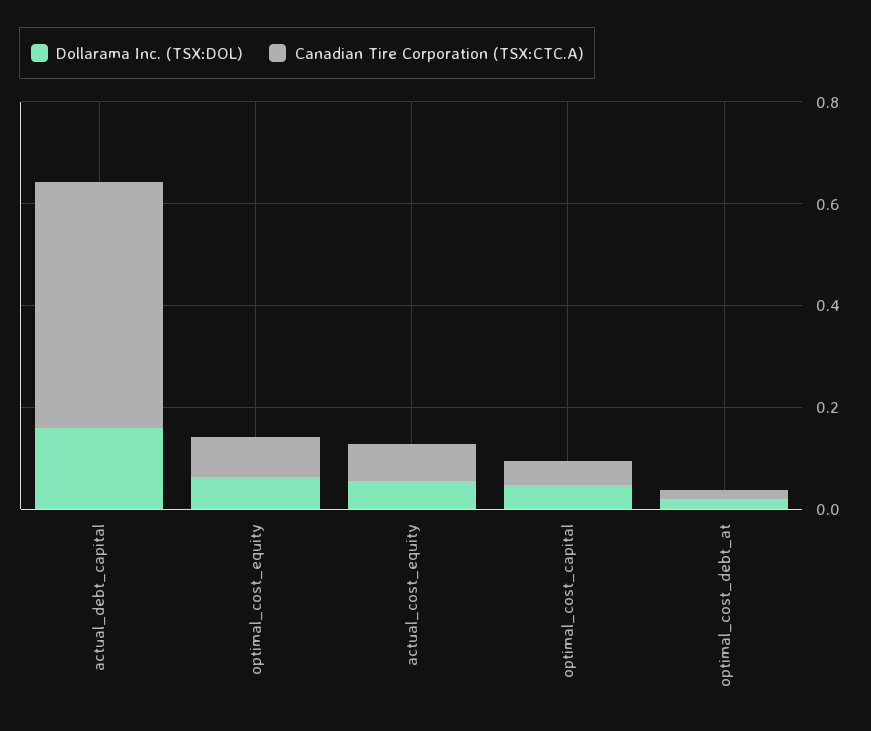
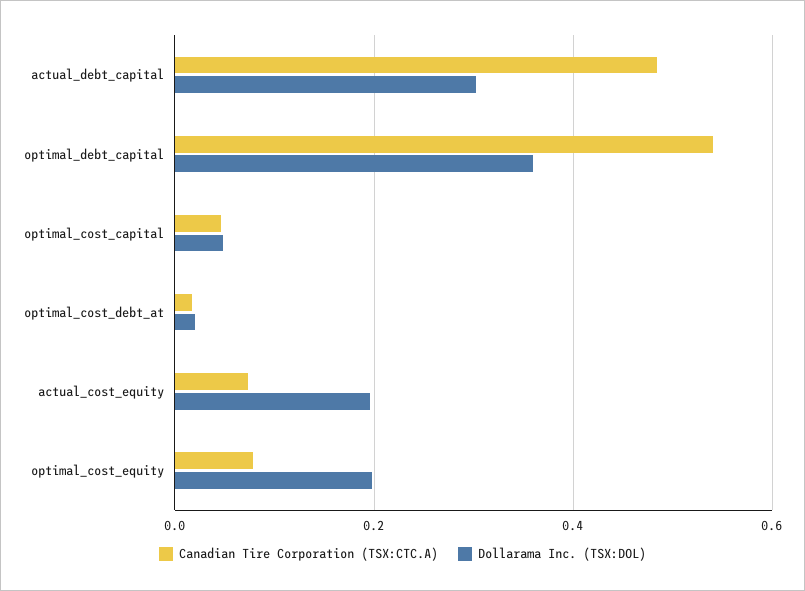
  {
    "Dollarama Inc. (TSX:DOL)": {
-     "actual_debt_capital": 0.15,
+     "actual_debt_capital": 0.3,
-     "optimal_cost_equity": 0.05,
+     "optimal_cost_equity": 0.2,
-     "actual_cost_equity": 0.05,
+     "actual_cost_equity": 0.2,
      "optimal_cost_capital": 0.04,
-     "optimal_cost_debt_at": 0.02
+     "optimal_cost_debt_at": 0.02,
+     "optimal_debt_capital": 0.36
    },
    "Canadian Tire Corporation (TSX:CTC.A)": {
      "actual_debt_capital": 0.48,
      "optimal_cost_equity": 0.08,
      "actual_cost_equity": 0.08,
      "optimal_cost_capital": 0.04,
-     "optimal_cost_debt_at": 0.02
+     "optimal_cost_debt_at": 0.02,
+     "optimal_debt_capital": 0.54
    }
  }

